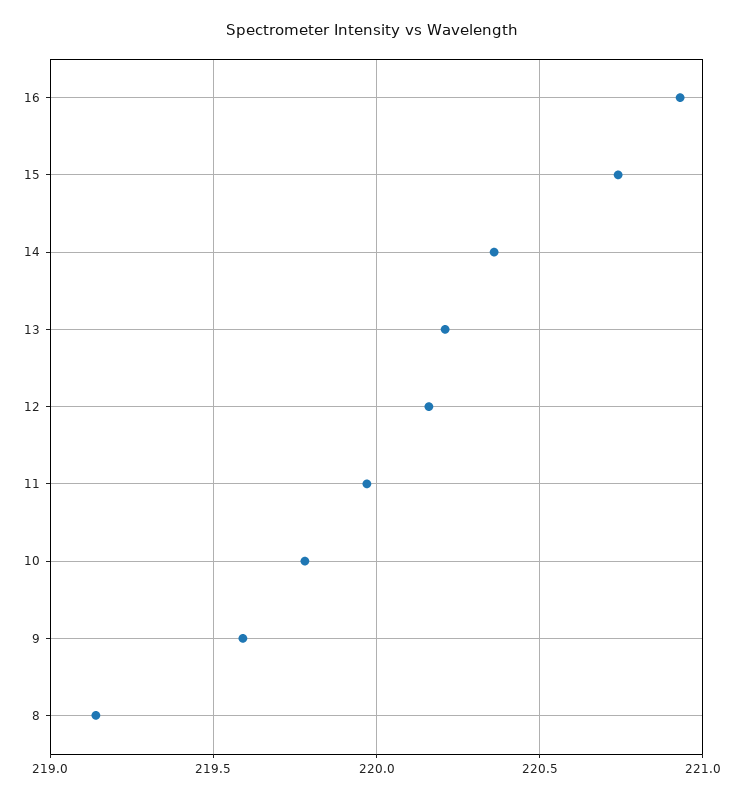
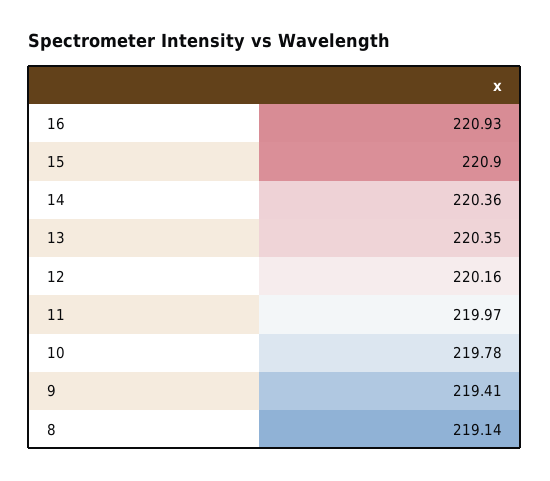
  {
    "16": 220.93,
-   "15": 220.75,
+   "15": 220.9,
    "14": 220.36,
-   "13": 220.2,
+   "13": 220.35,
    "12": 220.16,
    "11": 219.97,
    "10": 219.78,
-   "9": 219.6,
+   "9": 219.41,
    "8": 219.14
  }

